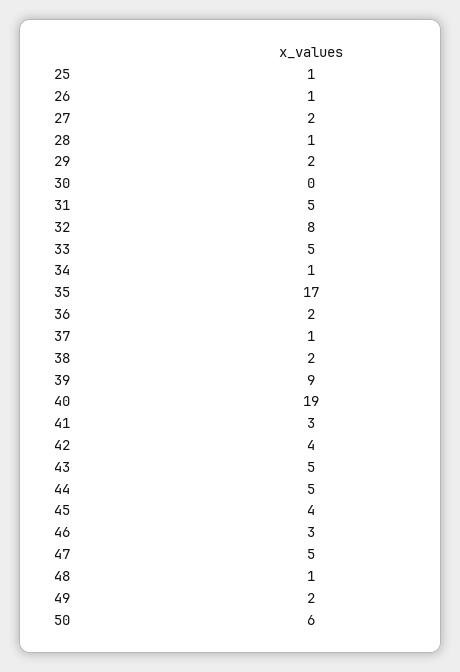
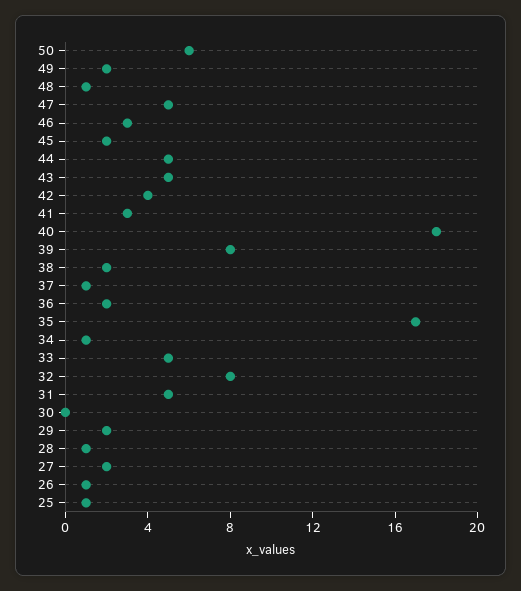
  {
    "25": 1,
    "26": 1,
    "27": 2,
    "28": 1,
    "29": 2,
    "30": 0,
    "31": 5,
    "32": 8,
    "33": 5,
    "34": 1,
    "35": 17,
    "36": 2,
    "37": 1,
    "38": 2,
-   "39": 9,
+   "39": 8,
-   "40": 19,
+   "40": 18,
    "41": 3,
    "42": 4,
    "43": 5,
    "44": 5,
-   "45": 4,
+   "45": 2,
    "46": 3,
    "47": 5,
    "48": 1,
    "49": 2,
    "50": 6
  }

